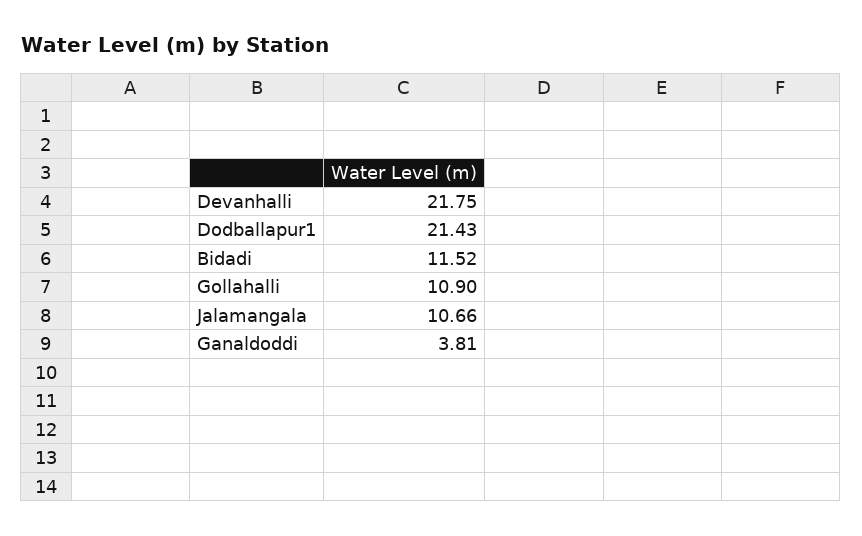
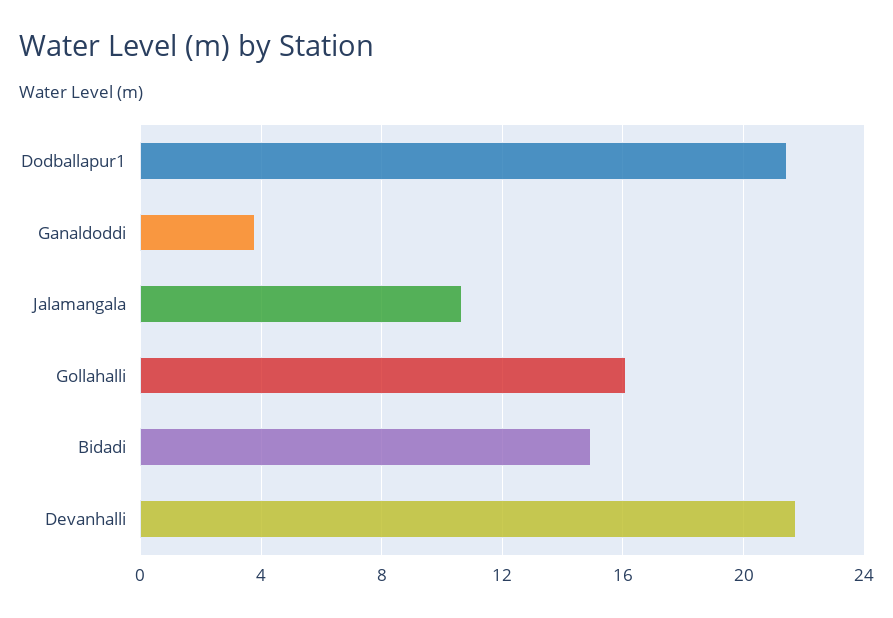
  {
    "Devanhalli": 21.75,
    "Dodballapur1": 21.43,
-   "Bidadi": 11.52,
+   "Bidadi": 15,
-   "Gollahalli": 10.9,
+   "Gollahalli": 16,
    "Jalamangala": 10.66,
    "Ganaldoddi": 3.81
  }

